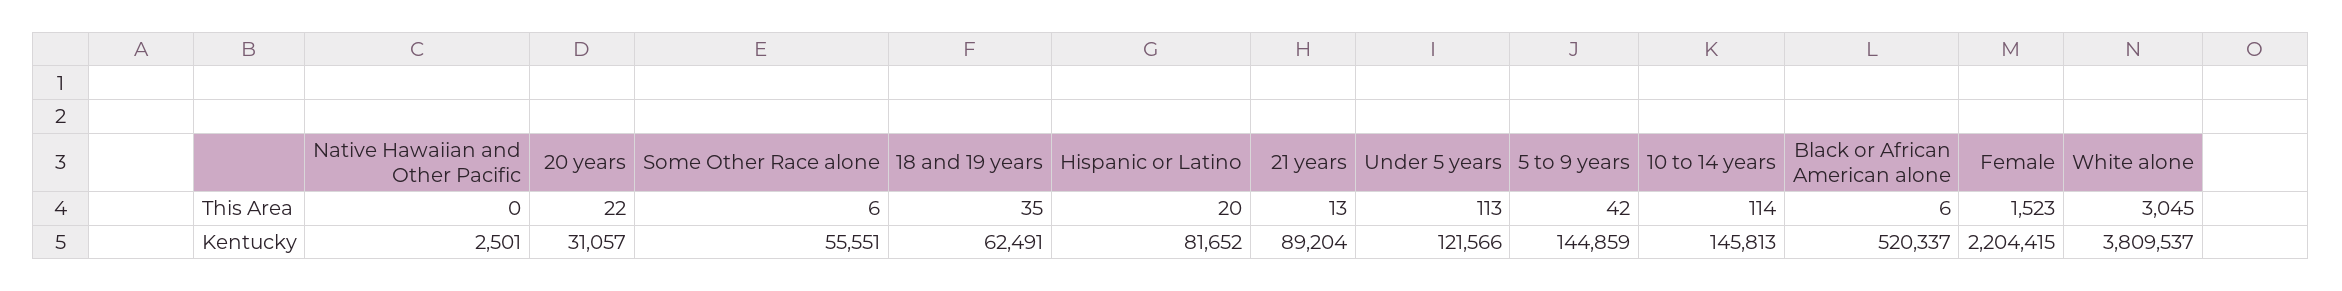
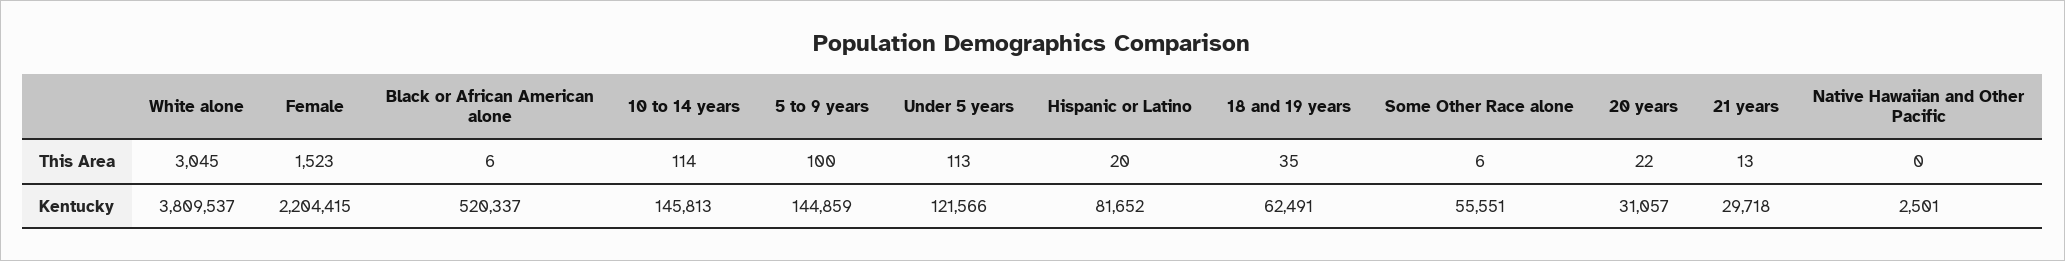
  {
    "Native Hawaiian and Other Pacific": {
      "This Area": 0,
      "Kentucky": 2501
    },
    "20 years": {
      "This Area": 22,
      "Kentucky": 31057
    },
    "Some Other Race alone": {
      "This Area": 6,
      "Kentucky": 55551
    },
    "18 and 19 years": {
      "This Area": 35,
      "Kentucky": 62491
    },
    "Hispanic or Latino": {
      "This Area": 20,
      "Kentucky": 81652
    },
    "21 years": {
      "This Area": 13,
-     "Kentucky": 89204
+     "Kentucky": 29718
    },
    "Under 5 years": {
      "This Area": 113,
      "Kentucky": 121566
    },
    "5 to 9 years": {
-     "This Area": 42,
+     "This Area": 100,
      "Kentucky": 144859
    },
    "10 to 14 years": {
      "This Area": 114,
      "Kentucky": 145813
    },
    "Black or African American alone": {
      "This Area": 6,
      "Kentucky": 520337
    },
    "Female": {
      "This Area": 1523,
      "Kentucky": 2204415
    },
    "White alone": {
      "This Area": 3045,
      "Kentucky": 3809537
    }
  }

